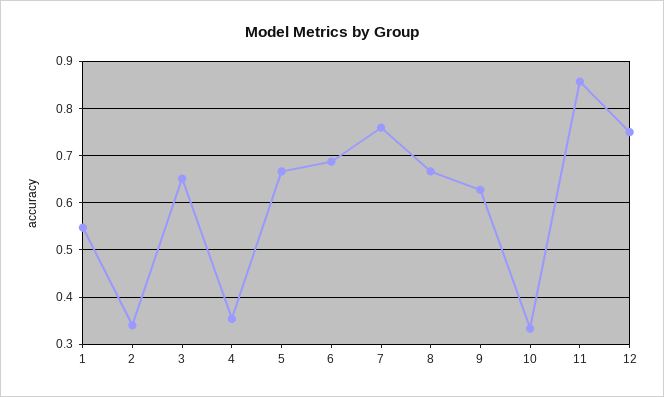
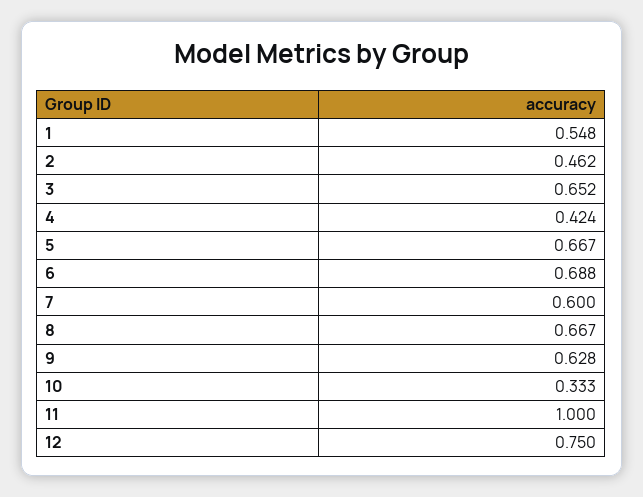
  {
    "1": 0.548,
-   "2": 0.34,
+   "2": 0.462,
    "3": 0.652,
-   "4": 0.36,
+   "4": 0.424,
    "5": 0.667,
    "6": 0.688,
-   "7": 0.76,
+   "7": 0.6,
    "8": 0.667,
    "9": 0.628,
    "10": 0.333,
-   "11": 0.86,
+   "11": 1,
    "12": 0.75
  }

